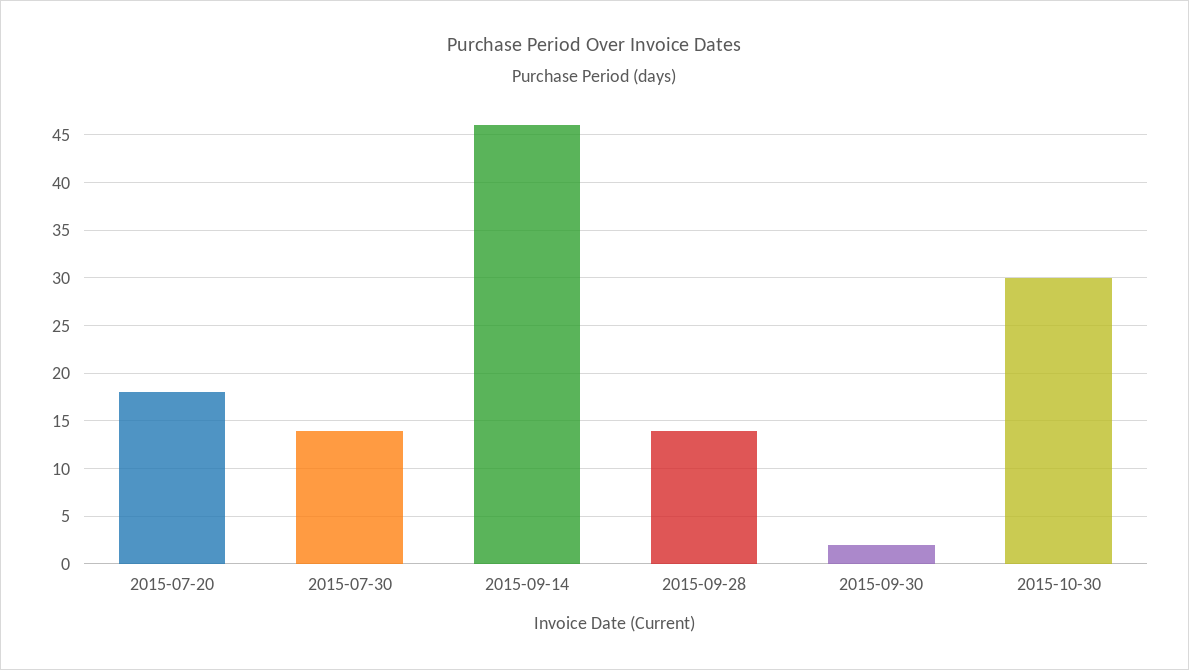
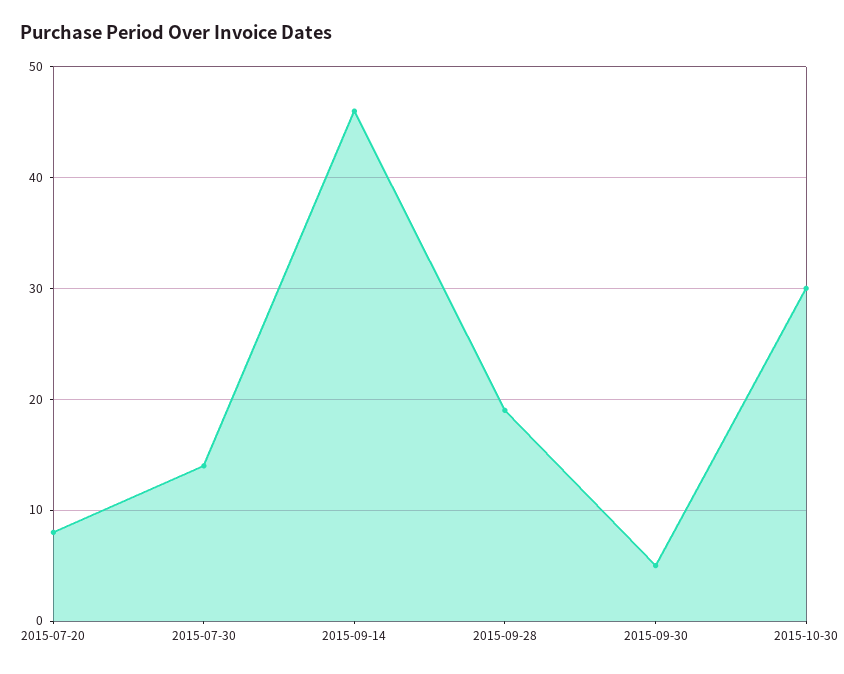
  {
-   "2015-07-20": 18,
+   "2015-07-20": 8,
    "2015-07-30": 14,
    "2015-09-14": 46,
-   "2015-09-28": 14,
+   "2015-09-28": 19,
-   "2015-09-30": 2,
+   "2015-09-30": 5,
    "2015-10-30": 30
  }

